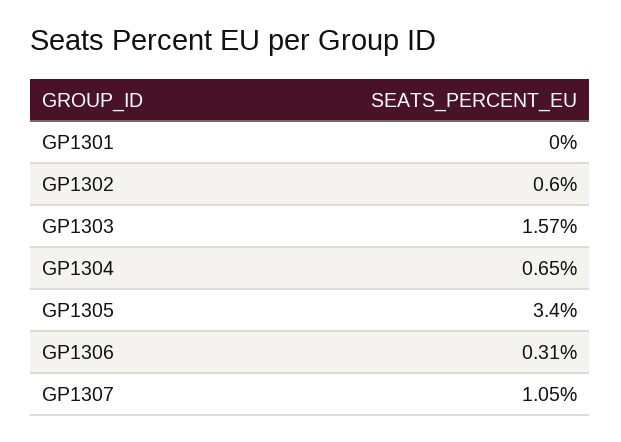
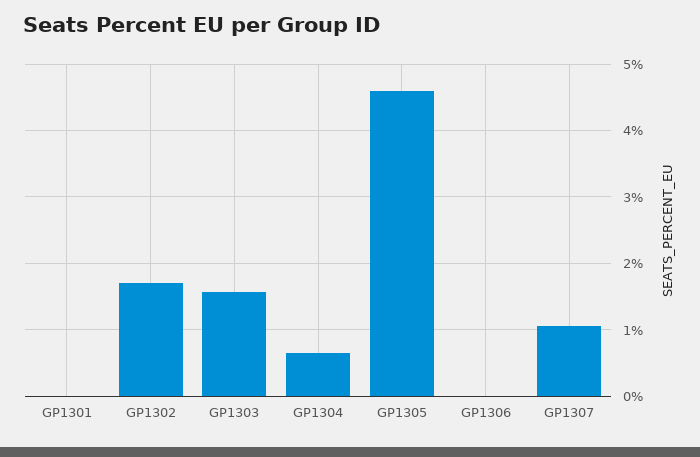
  {
    "GP1301": 0,
-   "GP1302": 0.6,
+   "GP1302": 1.7,
    "GP1303": 1.57,
    "GP1304": 0.65,
-   "GP1305": 3.4,
+   "GP1305": 4.6,
-   "GP1306": 0.31,
+   "GP1306": 0,
    "GP1307": 1.05
  }

